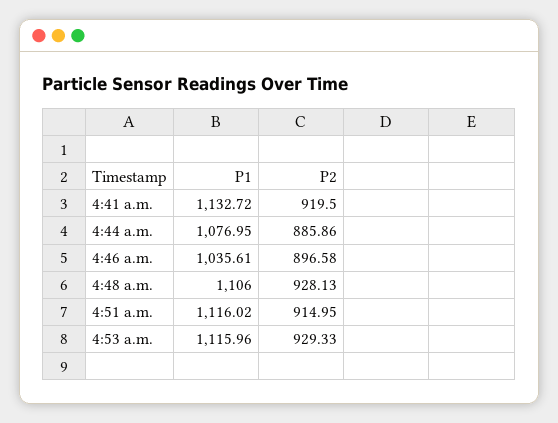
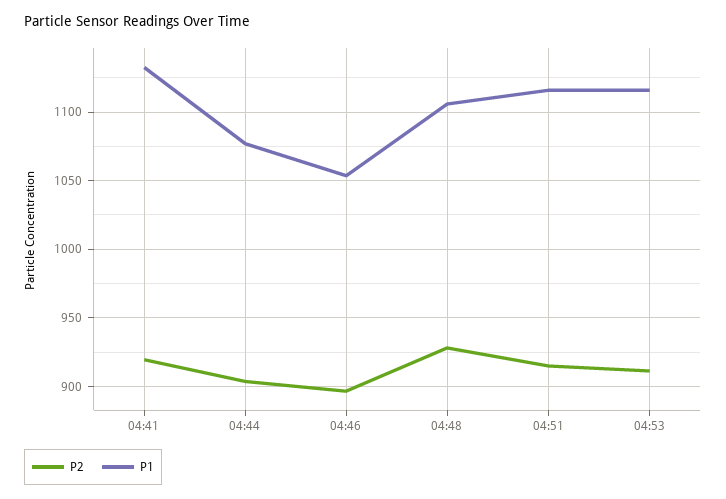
  {
    "P1": {
      "4:41 a.m.": 1132.72,
      "4:44 a.m.": 1076.95,
-     "4:46 a.m.": 1035.61,
+     "4:46 a.m.": 1055,
      "4:48 a.m.": 1106,
      "4:51 a.m.": 1116.02,
      "4:53 a.m.": 1115.96
    },
    "P2": {
      "4:41 a.m.": 919.5,
-     "4:44 a.m.": 885.86,
+     "4:44 a.m.": 905,
      "4:46 a.m.": 896.58,
      "4:48 a.m.": 928.13,
      "4:51 a.m.": 914.95,
-     "4:53 a.m.": 929.33
+     "4:53 a.m.": 910
    }
  }

